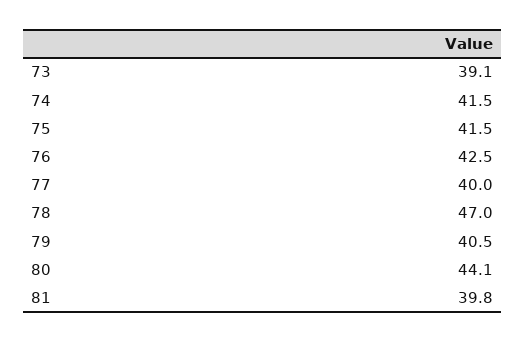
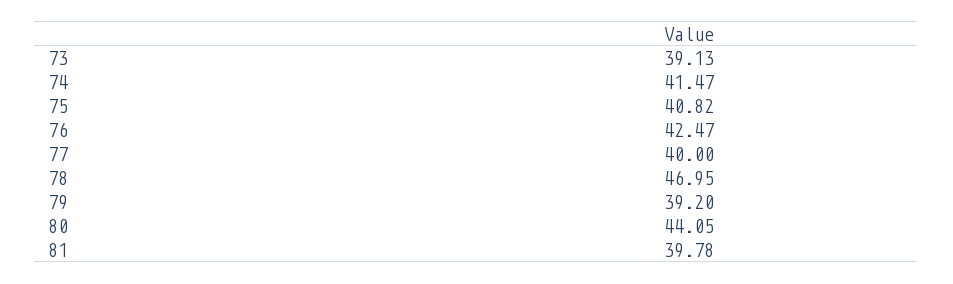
  {
    "73": 39.13,
    "74": 41.47,
-   "75": 41.5,
+   "75": 40.82,
    "76": 42.47,
    "77": 40,
    "78": 46.95,
-   "79": 40.5,
+   "79": 39.2,
    "80": 44.05,
    "81": 39.78
  }

